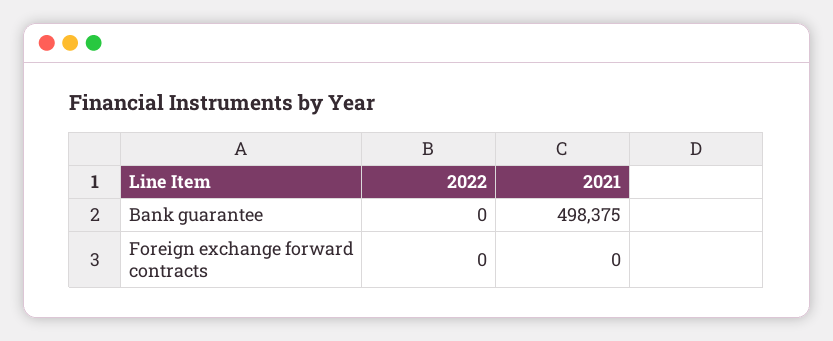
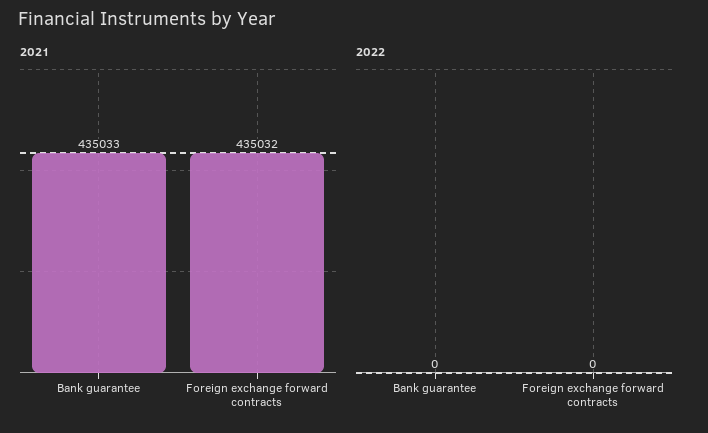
  {
    "2022": {
      "Bank guarantee": 0,
      "Foreign exchange forward contracts": 0
    },
    "2021": {
-     "Bank guarantee": 498375,
+     "Bank guarantee": 435033,
-     "Foreign exchange forward contracts": 0
+     "Foreign exchange forward contracts": 435032
    }
  }

